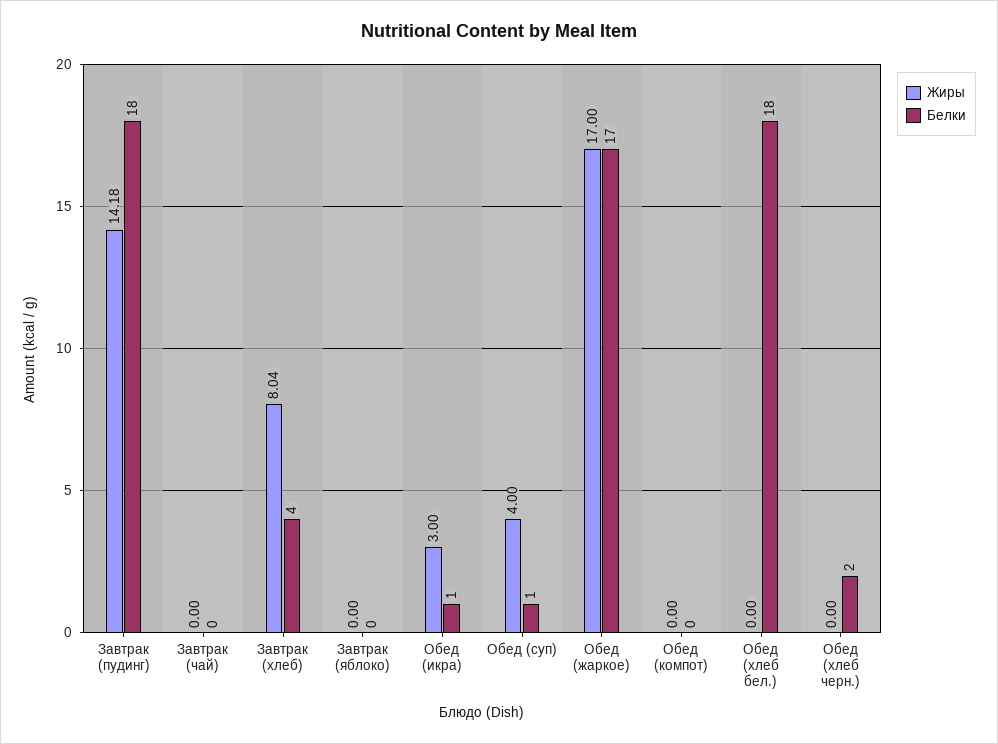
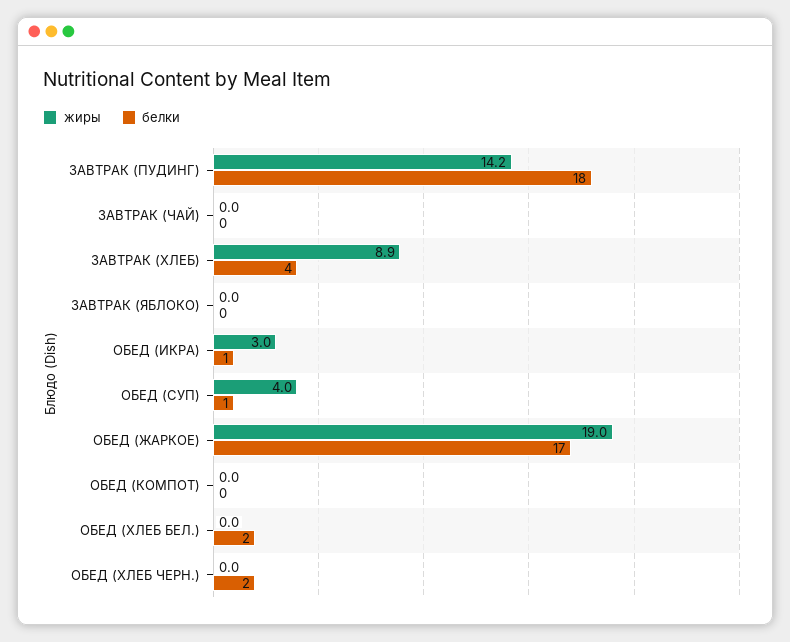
  {
    "Жиры": {
      "Завтрак (пудинг)": 14.18,
      "Завтрак (чай)": 0,
-     "Завтрак (хлеб)": 8.04,
+     "Завтрак (хлеб)": 8.9,
      "Завтрак (яблоко)": 0,
      "Обед (икра)": 3,
      "Обед (суп)": 4,
-     "Обед (жаркое)": 17,
+     "Обед (жаркое)": 19,
      "Обед (компот)": 0,
      "Обед (хлеб бел.)": 0,
      "Обед (хлеб черн.)": 0
    },
    "Белки": {
      "Завтрак (пудинг)": 18,
      "Завтрак (чай)": 0,
      "Завтрак (хлеб)": 4,
      "Завтрак (яблоко)": 0,
      "Обед (икра)": 1,
      "Обед (суп)": 1,
      "Обед (жаркое)": 17,
      "Обед (компот)": 0,
-     "Обед (хлеб бел.)": 18,
+     "Обед (хлеб бел.)": 2,
      "Обед (хлеб черн.)": 2
    }
  }

